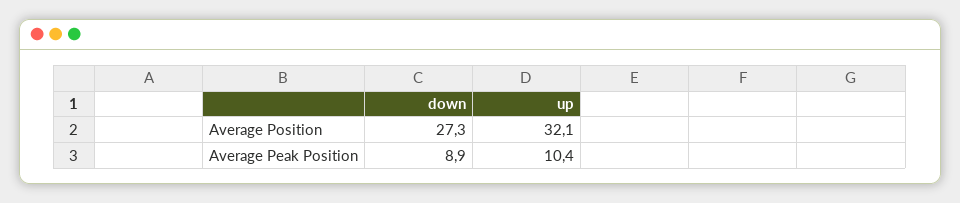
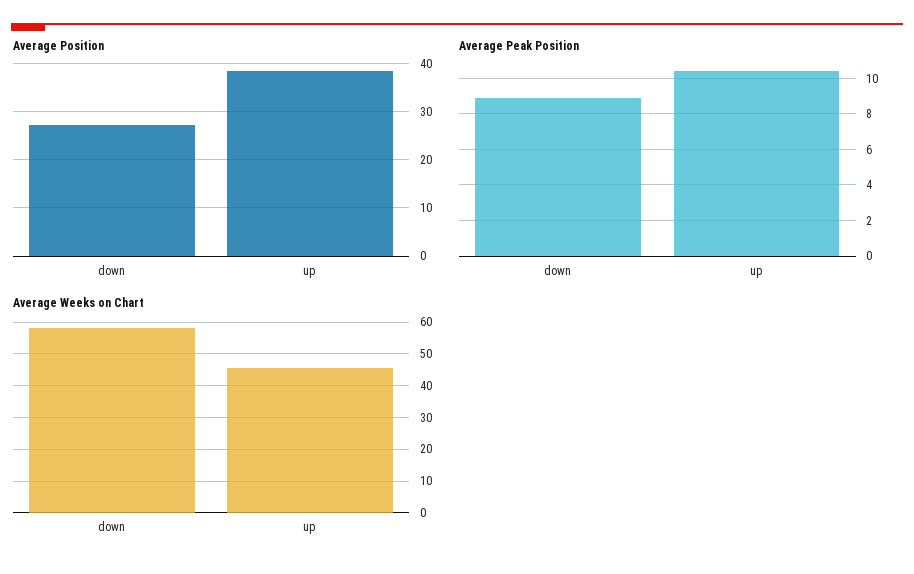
  {
    "Average Position": {
      "down": 27.3,
-     "up": 32.1
+     "up": 38
    },
    "Average Peak Position": {
      "down": 8.9,
      "up": 10.4
-   }
+   },
+   "Average Weeks on Chart": {
+     "down": 58,
+     "up": 46
+   }
  }

